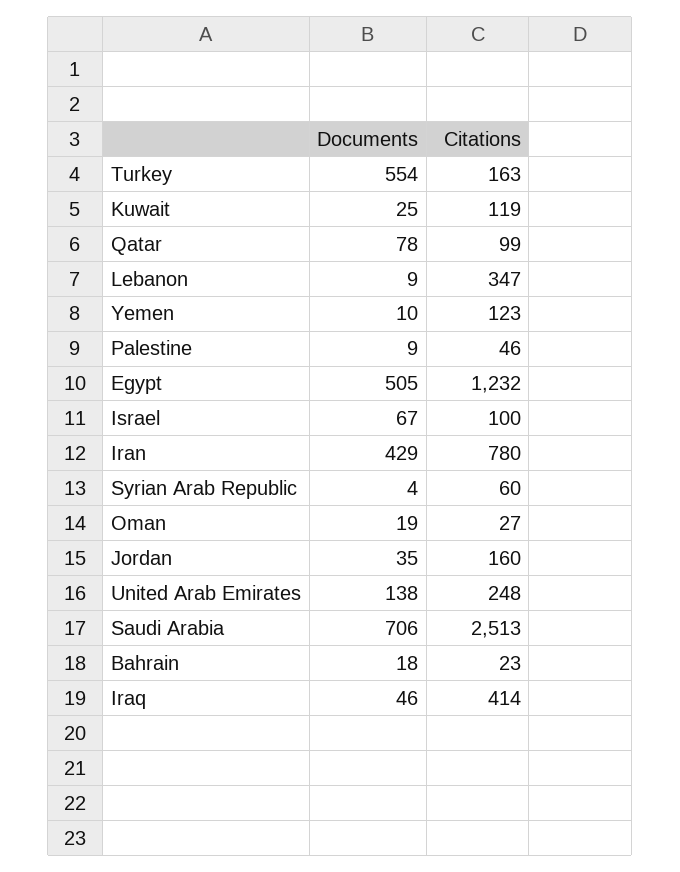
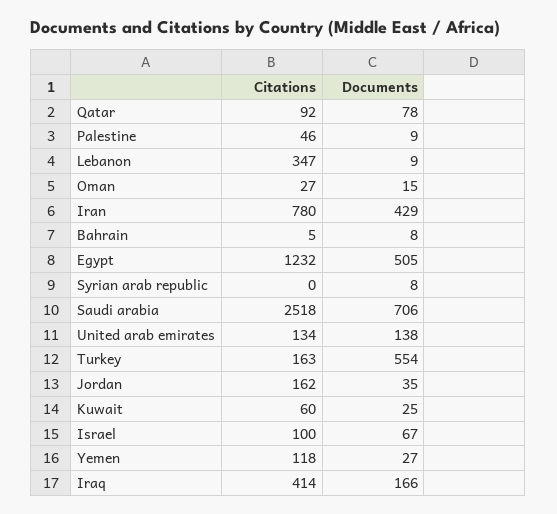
  {
    "Documents": {
      "Turkey": 554,
      "Kuwait": 25,
      "Qatar": 78,
      "Lebanon": 9,
-     "Yemen": 10,
+     "Yemen": 27,
      "Palestine": 9,
      "Egypt": 505,
      "Israel": 67,
      "Iran": 429,
-     "Syrian Arab Republic": 4,
+     "Syrian Arab Republic": 8,
-     "Oman": 19,
+     "Oman": 15,
      "Jordan": 35,
      "United Arab Emirates": 138,
      "Saudi Arabia": 706,
-     "Bahrain": 18,
+     "Bahrain": 8,
-     "Iraq": 46
+     "Iraq": 166
    },
    "Citations": {
      "Turkey": 163,
-     "Kuwait": 119,
+     "Kuwait": 60,
-     "Qatar": 99,
+     "Qatar": 92,
      "Lebanon": 347,
-     "Yemen": 123,
+     "Yemen": 118,
      "Palestine": 46,
      "Egypt": 1232,
      "Israel": 100,
      "Iran": 780,
-     "Syrian Arab Republic": 60,
+     "Syrian Arab Republic": 0,
      "Oman": 27,
-     "Jordan": 160,
+     "Jordan": 162,
-     "United Arab Emirates": 248,
+     "United Arab Emirates": 134,
-     "Saudi Arabia": 2513,
+     "Saudi Arabia": 2518,
-     "Bahrain": 23,
+     "Bahrain": 5,
      "Iraq": 414
    }
  }

